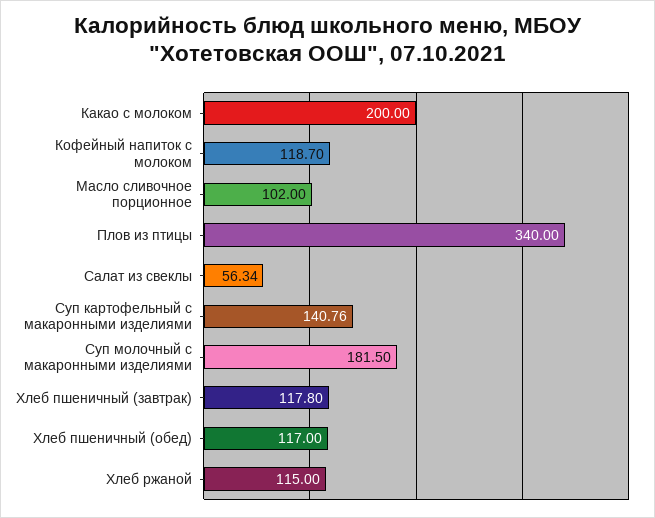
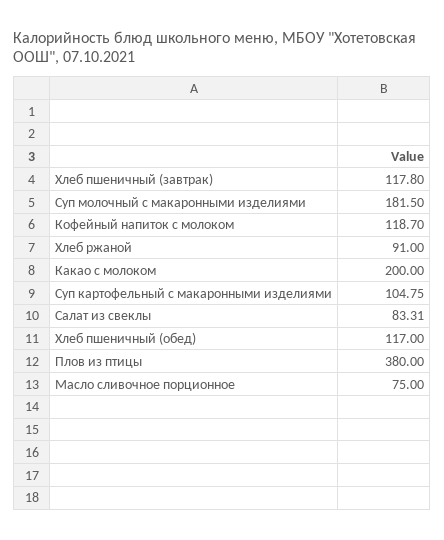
  {
    "Какао с молоком": 200,
    "Кофейный напиток с молоком": 118.7,
-   "Масло сливочное порционное": 102,
+   "Масло сливочное порционное": 75,
-   "Плов из птицы": 340,
+   "Плов из птицы": 380,
-   "Салат из свеклы": 56.34,
+   "Салат из свеклы": 83.31,
-   "Суп картофельный с макаронными изделиями": 140.76,
+   "Суп картофельный с макаронными изделиями": 104.75,
    "Суп молочный с макаронными изделиями": 181.5,
    "Хлеб пшеничный (завтрак)": 117.8,
    "Хлеб пшеничный (обед)": 117,
-   "Хлеб ржаной": 115
+   "Хлеб ржаной": 91
  }

